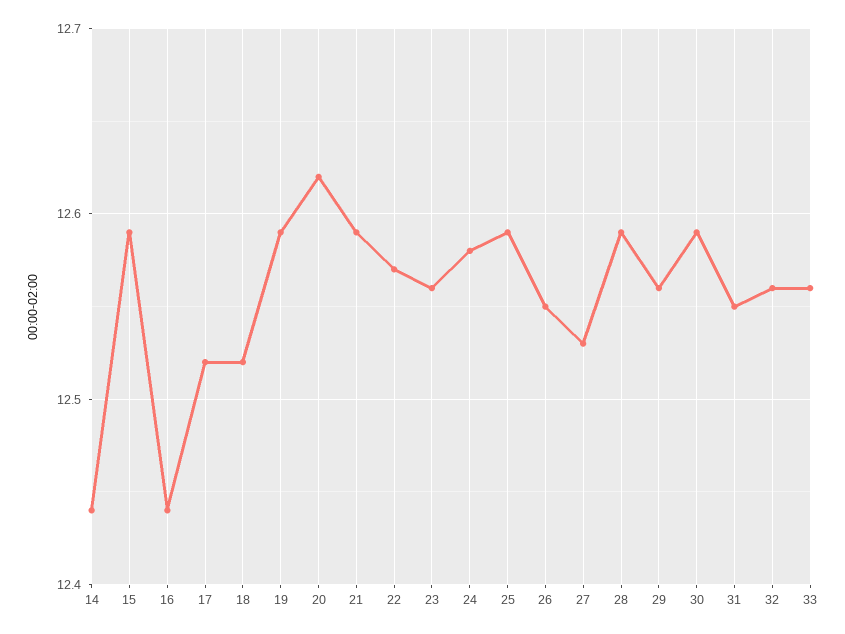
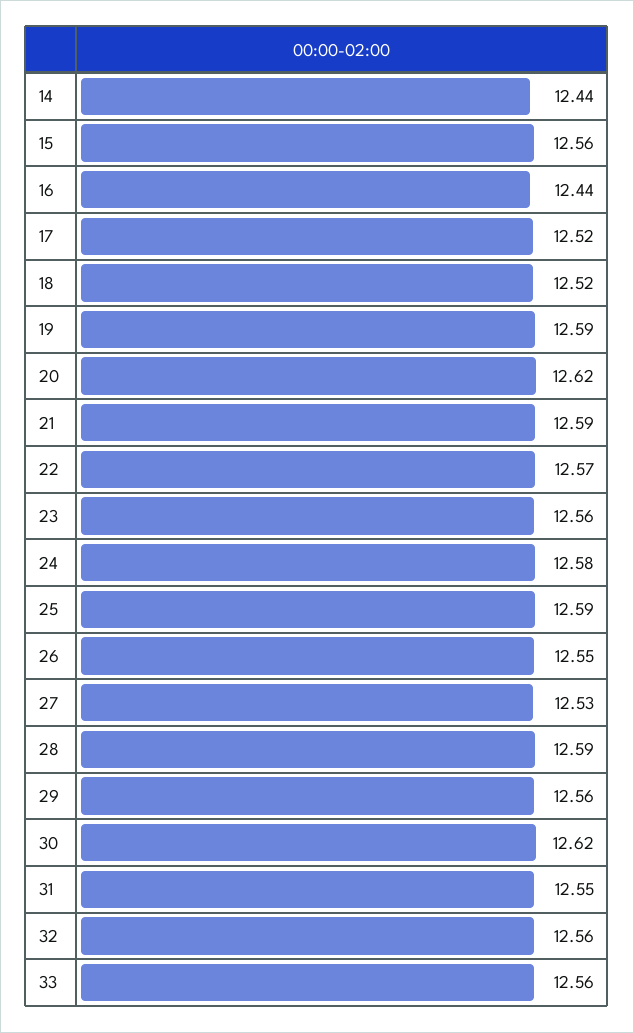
  {
    "14": 12.44,
-   "15": 12.59,
+   "15": 12.56,
    "16": 12.44,
    "17": 12.52,
    "18": 12.52,
    "19": 12.59,
    "20": 12.62,
    "21": 12.59,
    "22": 12.57,
    "23": 12.56,
    "24": 12.58,
    "25": 12.59,
    "26": 12.55,
    "27": 12.53,
    "28": 12.59,
    "29": 12.56,
-   "30": 12.59,
+   "30": 12.62,
    "31": 12.55,
    "32": 12.56,
    "33": 12.56
  }

